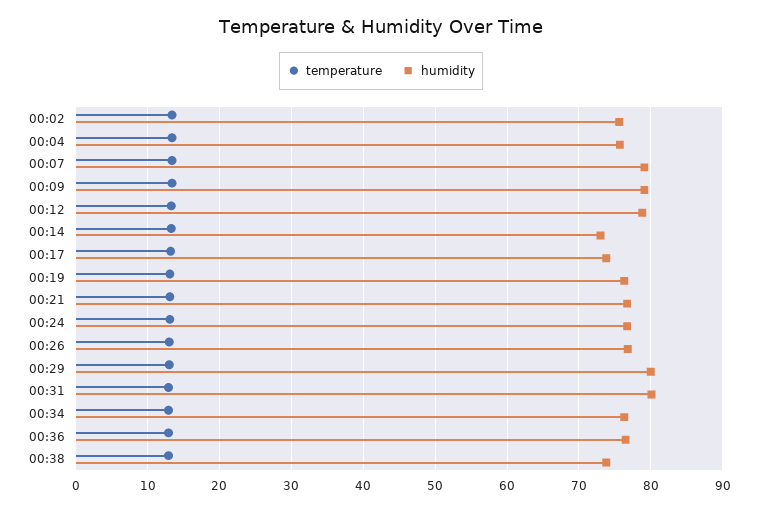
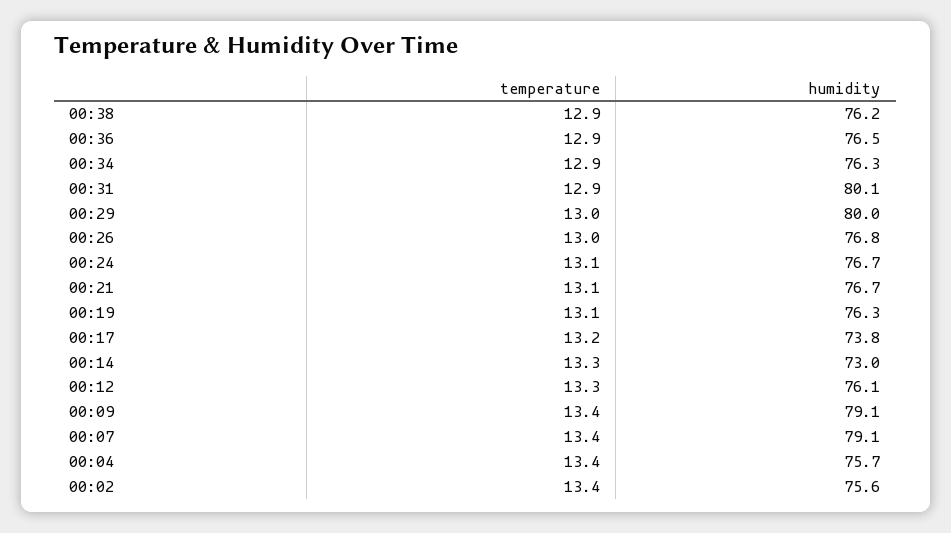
  {
    "temperature": {
      "00:02": 13.4,
      "00:04": 13.4,
      "00:07": 13.4,
      "00:09": 13.4,
      "00:12": 13.3,
      "00:14": 13.3,
      "00:17": 13.2,
      "00:19": 13.1,
      "00:21": 13.1,
      "00:24": 13.1,
      "00:26": 13,
      "00:29": 13,
      "00:31": 12.9,
      "00:34": 12.9,
      "00:36": 12.9,
      "00:38": 12.9
    },
    "humidity": {
      "00:02": 75.6,
      "00:04": 75.7,
      "00:07": 79.1,
      "00:09": 79.1,
-     "00:12": 79,
+     "00:12": 76.1,
      "00:14": 73,
      "00:17": 73.8,
      "00:19": 76.3,
      "00:21": 76.7,
      "00:24": 76.7,
      "00:26": 76.8,
      "00:29": 80,
      "00:31": 80.1,
      "00:34": 76.3,
      "00:36": 76.5,
-     "00:38": 74
+     "00:38": 76.2
    }
  }

